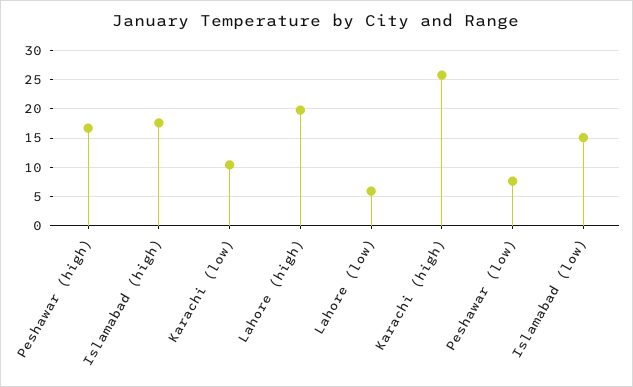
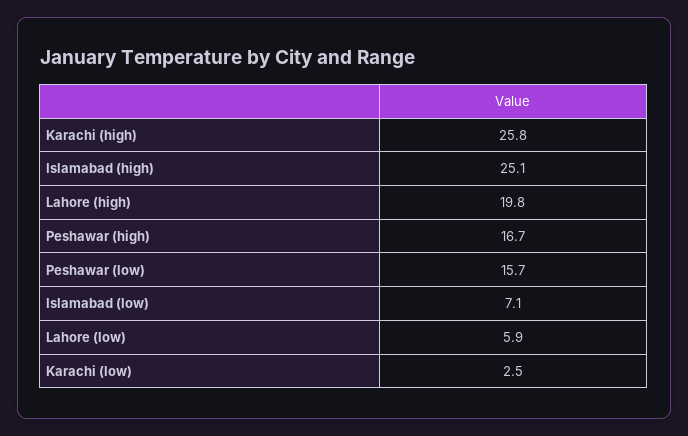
  {
    "Peshawar (high)": 16.7,
-   "Islamabad (high)": 17.5,
+   "Islamabad (high)": 25.1,
-   "Karachi (low)": 10,
+   "Karachi (low)": 2.5,
    "Lahore (high)": 19.8,
    "Lahore (low)": 5.9,
    "Karachi (high)": 25.8,
-   "Peshawar (low)": 7.5,
+   "Peshawar (low)": 15.7,
-   "Islamabad (low)": 15
+   "Islamabad (low)": 7.1
  }

